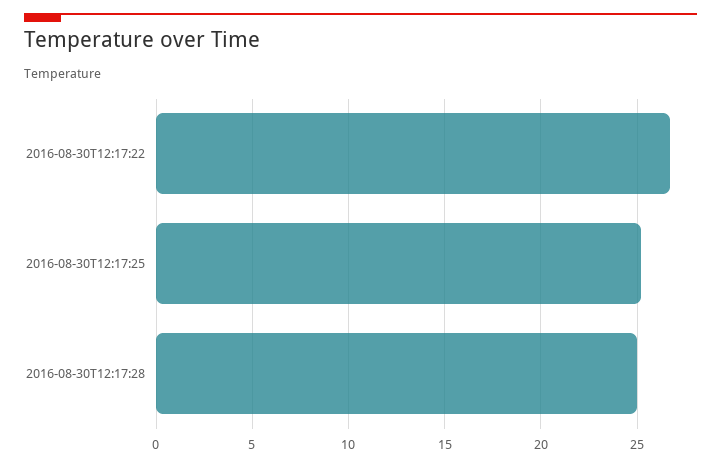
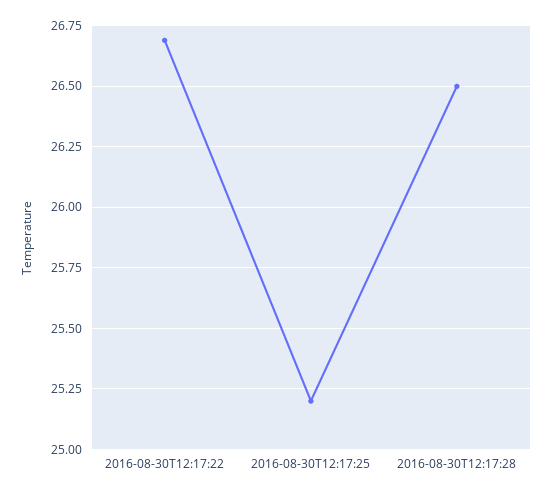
  {
    "2016-08-30T12:17:22": 26.7,
    "2016-08-30T12:17:25": 25.2,
-   "2016-08-30T12:17:28": 25
+   "2016-08-30T12:17:28": 26.5
  }

